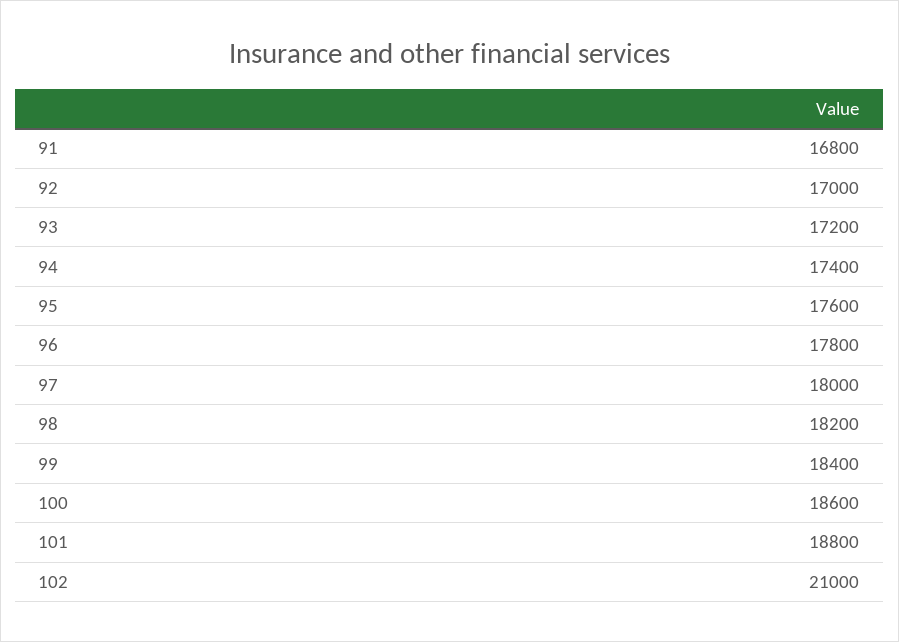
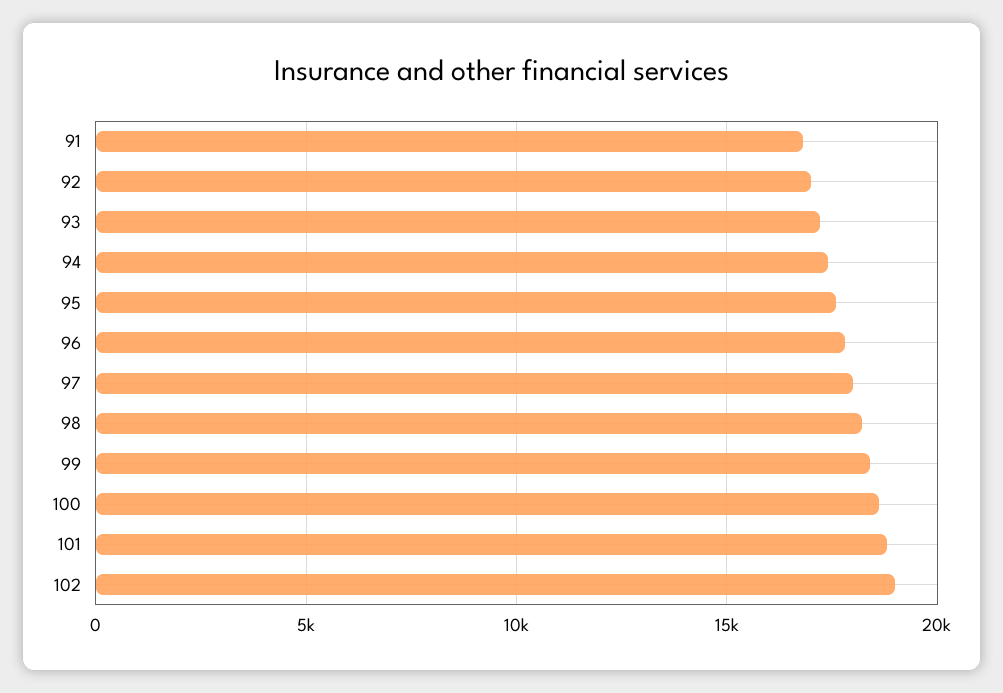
  {
    "91": 16800,
    "92": 17000,
    "93": 17200,
    "94": 17400,
    "95": 17600,
    "96": 17800,
    "97": 18000,
    "98": 18200,
    "99": 18400,
    "100": 18600,
    "101": 18800,
-   "102": 21000
+   "102": 19000
  }

